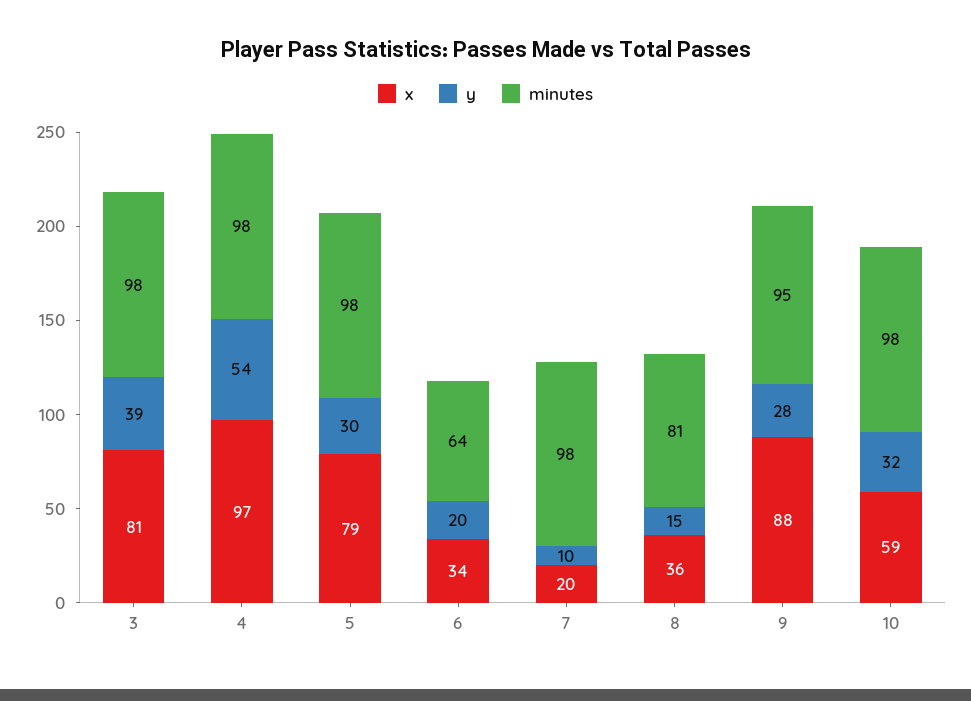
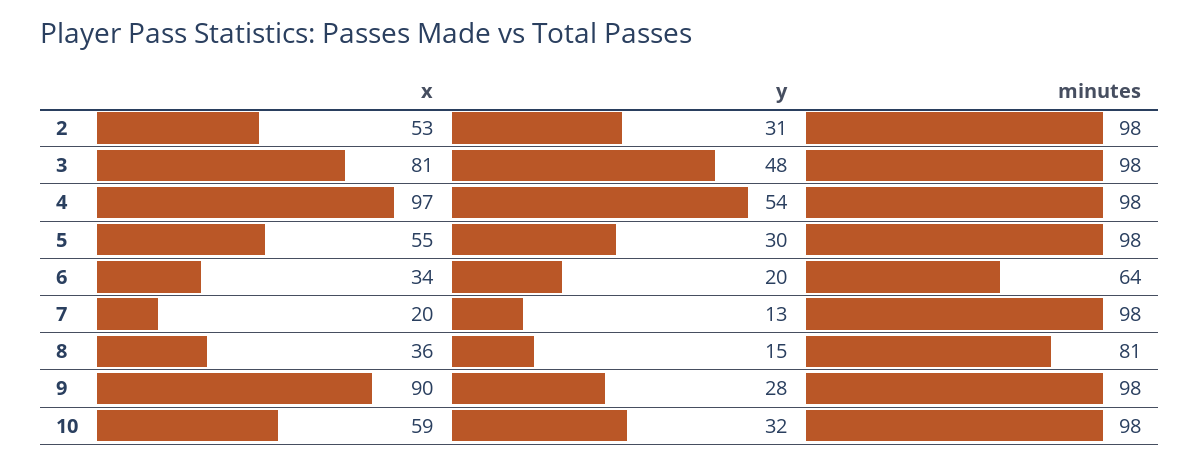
  {
    "x": {
      "3": 81,
      "4": 97,
-     "5": 79,
+     "5": 55,
      "6": 34,
      "7": 20,
      "8": 36,
-     "9": 88,
+     "9": 90,
-     "10": 59
+     "10": 59,
+     "2": 53
    },
    "y": {
-     "3": 39,
+     "3": 48,
      "4": 54,
      "5": 30,
      "6": 20,
-     "7": 10,
+     "7": 13,
      "8": 15,
      "9": 28,
-     "10": 32
+     "10": 32,
+     "2": 31
    },
    "minutes": {
      "3": 98,
      "4": 98,
      "5": 98,
      "6": 64,
      "7": 98,
      "8": 81,
-     "9": 95,
+     "9": 98,
-     "10": 98
+     "10": 98,
+     "2": 98
    }
  }

